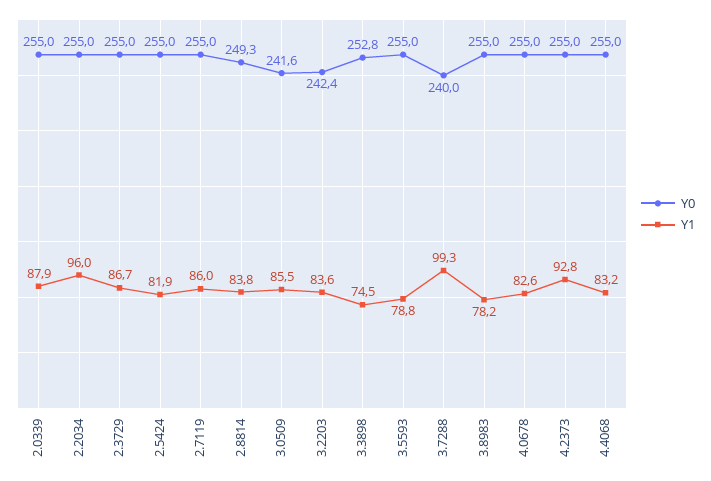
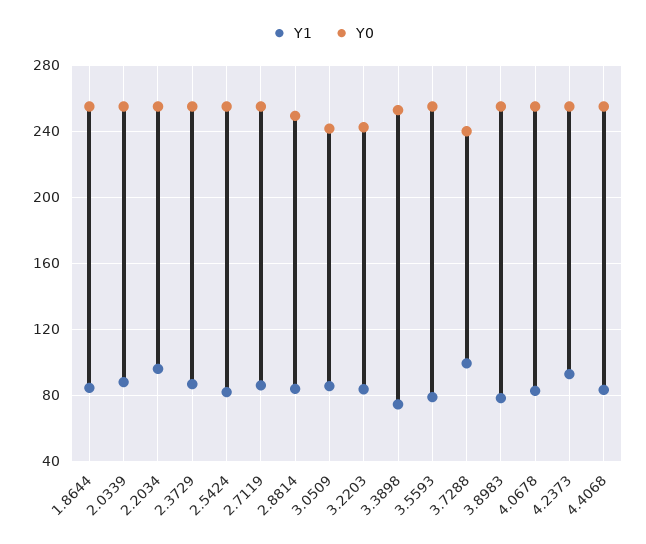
  {
    "Y0": {
      "2.0339": 255,
      "2.2034": 255,
      "2.3729": 255,
      "2.5424": 255,
      "2.7119": 255,
      "2.8814": 249.3,
      "3.0509": 241.6,
      "3.2203": 242.4,
      "3.3898": 252.8,
      "3.5593": 255,
      "3.7288": 240,
      "3.8983": 255,
      "4.0678": 255,
      "4.2373": 255,
-     "4.4068": 255
+     "4.4068": 255,
+     "1.8644": 255
    },
    "Y1": {
      "2.0339": 87.9,
      "2.2034": 96,
      "2.3729": 86.7,
      "2.5424": 81.9,
      "2.7119": 86,
      "2.8814": 83.8,
      "3.0509": 85.5,
      "3.2203": 83.6,
      "3.3898": 74.5,
      "3.5593": 78.8,
      "3.7288": 99.3,
      "3.8983": 78.2,
      "4.0678": 82.6,
      "4.2373": 92.8,
-     "4.4068": 83.2
+     "4.4068": 83.2,
+     "1.8644": 85
    }
  }

